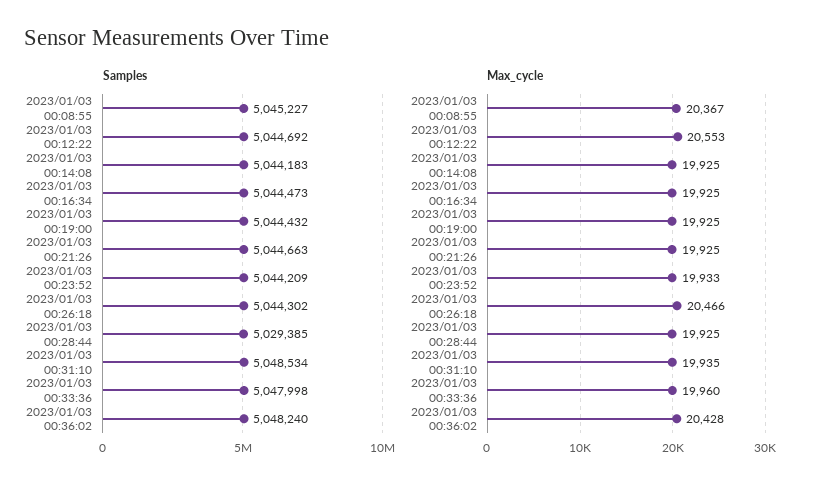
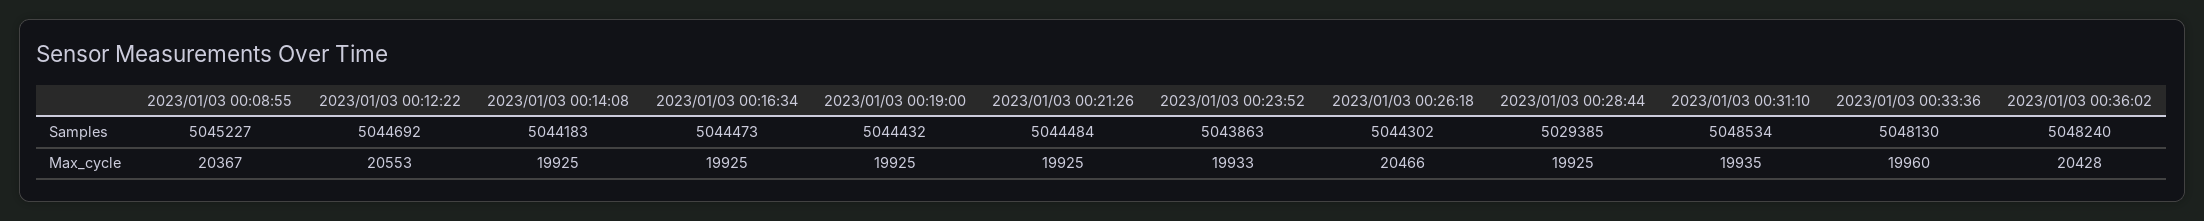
  {
    "Samples": {
      "2023/01/03 00:08:55": 5045227,
      "2023/01/03 00:12:22": 5044692,
      "2023/01/03 00:14:08": 5044183,
      "2023/01/03 00:16:34": 5044473,
      "2023/01/03 00:19:00": 5044432,
-     "2023/01/03 00:21:26": 5044663,
+     "2023/01/03 00:21:26": 5044484,
-     "2023/01/03 00:23:52": 5044209,
+     "2023/01/03 00:23:52": 5043863,
      "2023/01/03 00:26:18": 5044302,
      "2023/01/03 00:28:44": 5029385,
      "2023/01/03 00:31:10": 5048534,
-     "2023/01/03 00:33:36": 5047998,
+     "2023/01/03 00:33:36": 5048130,
      "2023/01/03 00:36:02": 5048240
    },
    "Max_cycle": {
      "2023/01/03 00:08:55": 20367,
      "2023/01/03 00:12:22": 20553,
      "2023/01/03 00:14:08": 19925,
      "2023/01/03 00:16:34": 19925,
      "2023/01/03 00:19:00": 19925,
      "2023/01/03 00:21:26": 19925,
      "2023/01/03 00:23:52": 19933,
      "2023/01/03 00:26:18": 20466,
      "2023/01/03 00:28:44": 19925,
      "2023/01/03 00:31:10": 19935,
      "2023/01/03 00:33:36": 19960,
      "2023/01/03 00:36:02": 20428
    }
  }

